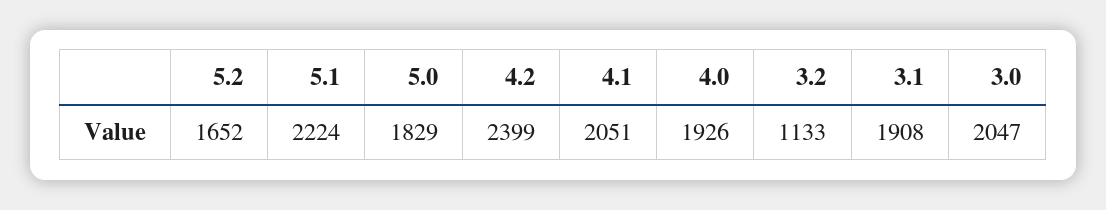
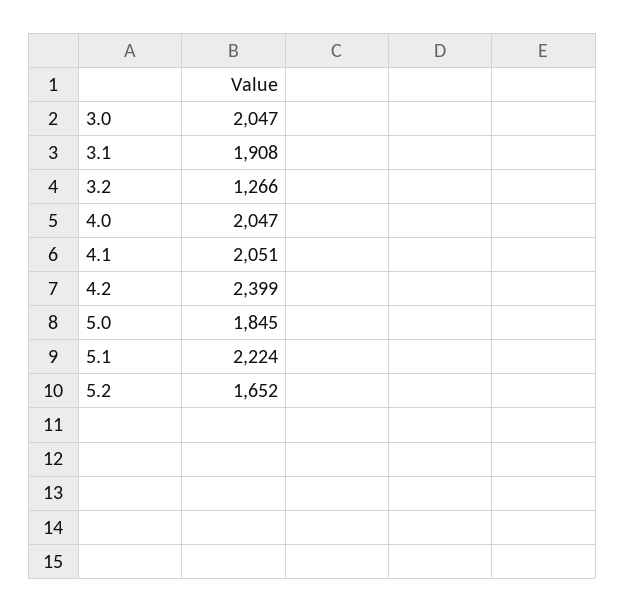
  {
    "5.2": 1652,
    "5.1": 2224,
-   "5.0": 1829,
+   "5.0": 1845,
    "4.2": 2399,
    "4.1": 2051,
-   "4.0": 1926,
+   "4.0": 2047,
-   "3.2": 1133,
+   "3.2": 1266,
    "3.1": 1908,
    "3.0": 2047
  }

